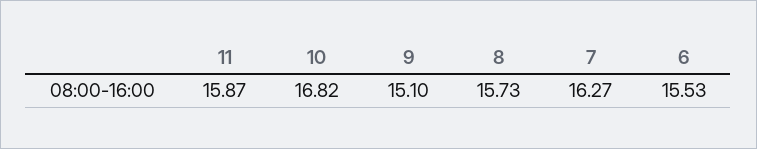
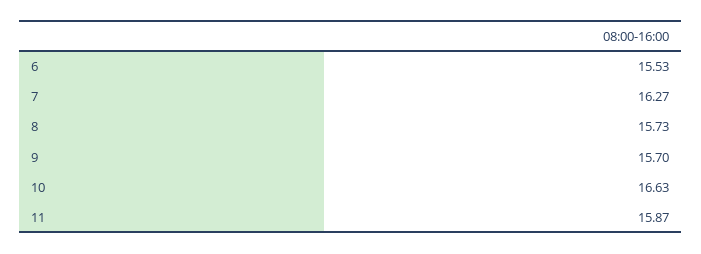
  {
    "11": 15.87,
-   "10": 16.82,
+   "10": 16.63,
-   "9": 15.1,
+   "9": 15.7,
    "8": 15.73,
    "7": 16.27,
    "6": 15.53
  }

